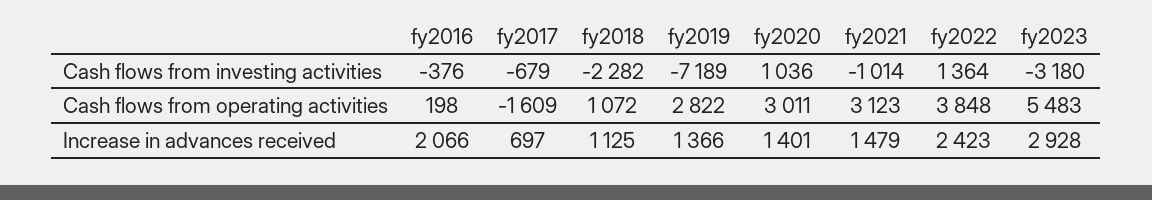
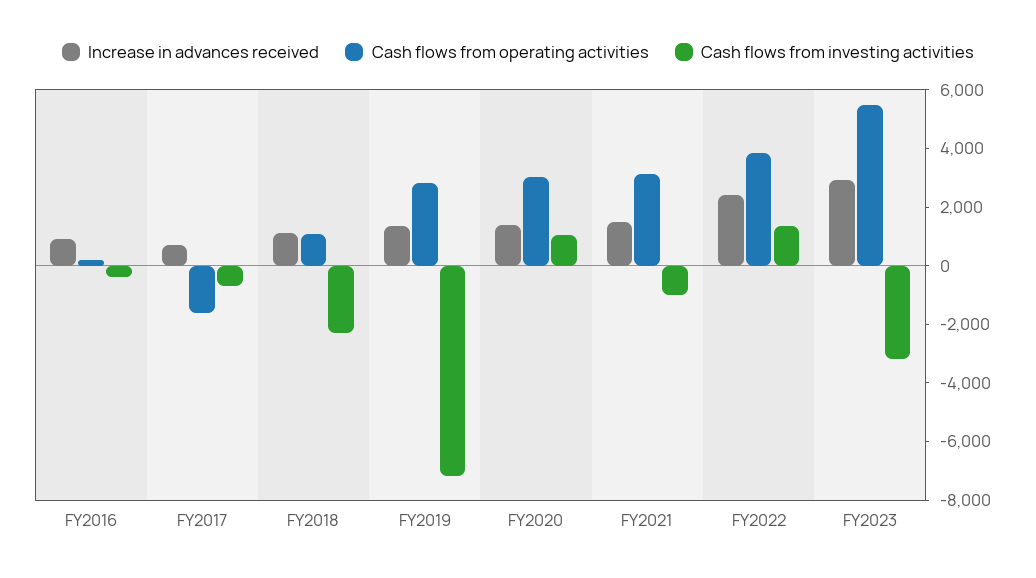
  {
    "Cash flows from investing activities": {
      "fy2016": -376,
      "fy2017": -679,
      "fy2018": -2282,
      "fy2019": -7189,
      "fy2020": 1036,
      "fy2021": -1014,
      "fy2022": 1364,
      "fy2023": -3180
    },
    "Cash flows from operating activities": {
      "fy2016": 198,
      "fy2017": -1609,
      "fy2018": 1072,
      "fy2019": 2822,
      "fy2020": 3011,
      "fy2021": 3123,
      "fy2022": 3848,
      "fy2023": 5483
    },
    "Increase in advances received": {
-     "fy2016": 2066,
+     "fy2016": 1000,
      "fy2017": 697,
      "fy2018": 1125,
      "fy2019": 1366,
      "fy2020": 1401,
      "fy2021": 1479,
      "fy2022": 2423,
      "fy2023": 2928
    }
  }

